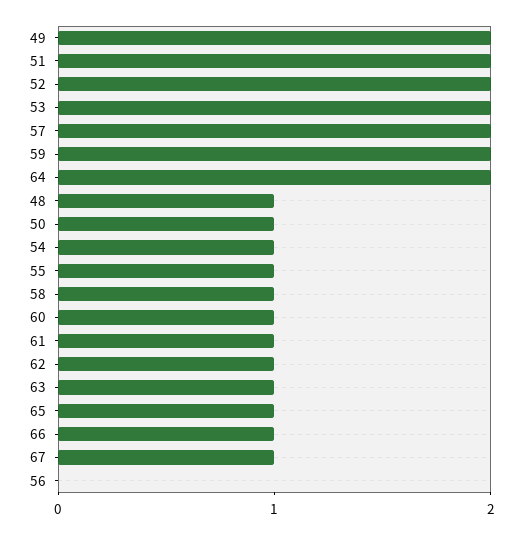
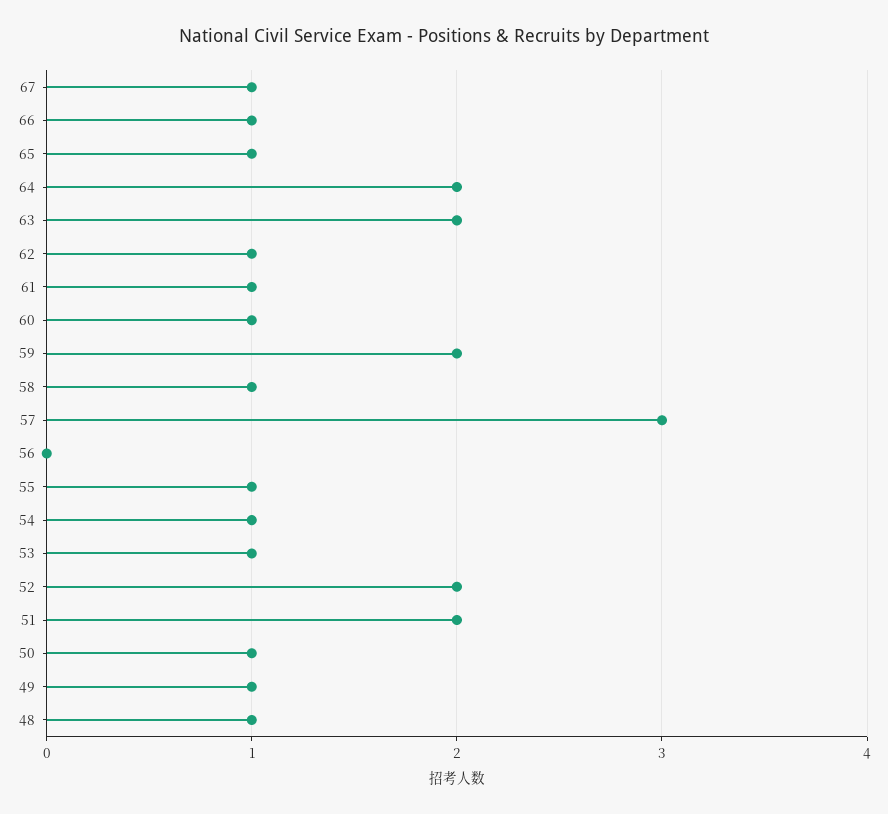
  {
-   "49": 2,
+   "49": 1,
    "51": 2,
    "52": 2,
-   "53": 2,
+   "53": 1,
-   "57": 2,
+   "57": 3,
    "59": 2,
    "64": 2,
    "48": 1,
    "50": 1,
    "54": 1,
    "55": 1,
    "58": 1,
    "60": 1,
    "61": 1,
    "62": 1,
-   "63": 1,
+   "63": 2,
    "65": 1,
    "66": 1,
    "67": 1,
    "56": 0
  }

